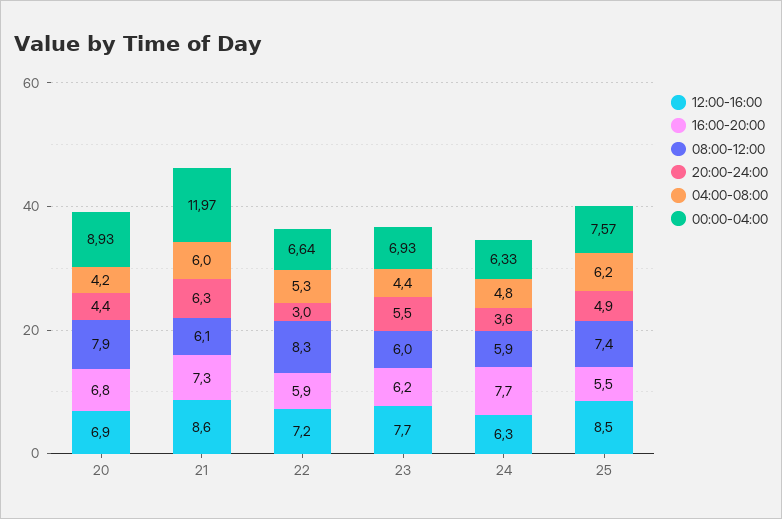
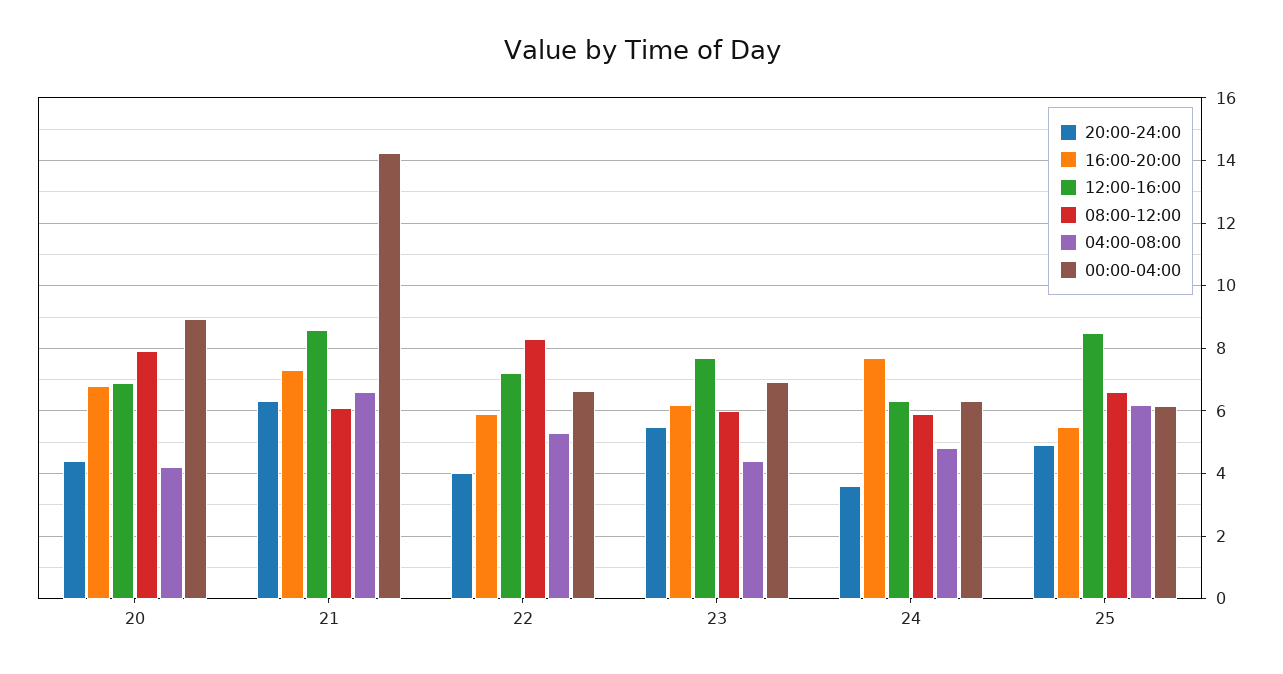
  {
    "12:00-16:00": {
      "20": 6.9,
      "21": 8.6,
      "22": 7.2,
      "23": 7.7,
      "24": 6.3,
      "25": 8.5
    },
    "16:00-20:00": {
      "20": 6.8,
      "21": 7.3,
      "22": 5.9,
      "23": 6.2,
      "24": 7.7,
      "25": 5.5
    },
    "08:00-12:00": {
      "20": 7.9,
      "21": 6.1,
      "22": 8.3,
      "23": 6,
      "24": 5.9,
-     "25": 7.4
+     "25": 6.6
    },
    "20:00-24:00": {
      "20": 4.4,
      "21": 6.3,
-     "22": 3,
+     "22": 4,
      "23": 5.5,
      "24": 3.6,
      "25": 4.9
    },
    "04:00-08:00": {
      "20": 4.2,
-     "21": 6,
+     "21": 6.6,
      "22": 5.3,
      "23": 4.4,
      "24": 4.8,
      "25": 6.2
    },
    "00:00-04:00": {
      "20": 8.93,
-     "21": 11.97,
+     "21": 14.2,
      "22": 6.64,
      "23": 6.93,
      "24": 6.33,
-     "25": 7.57
+     "25": 6.2
    }
  }

